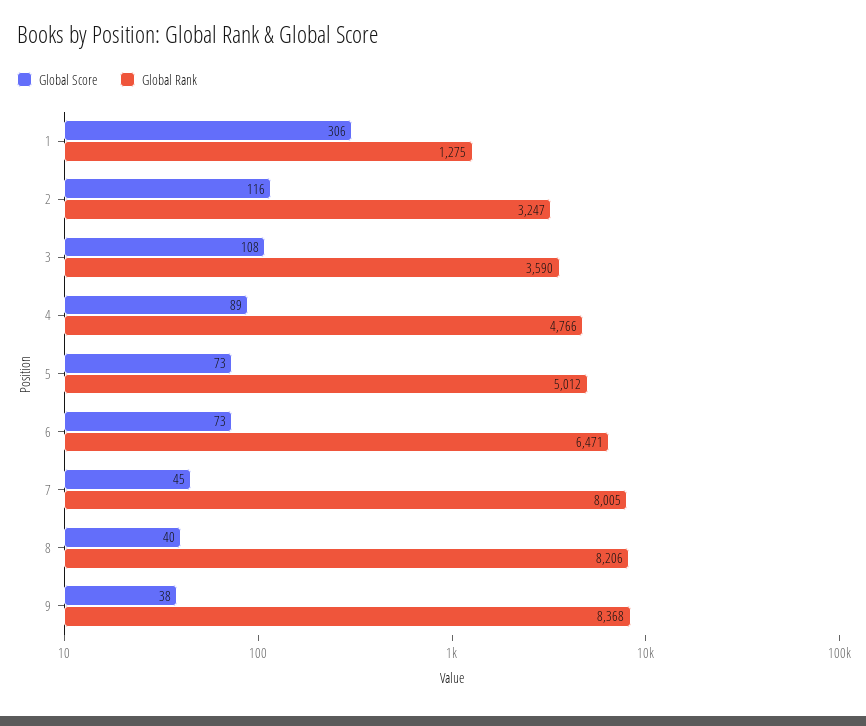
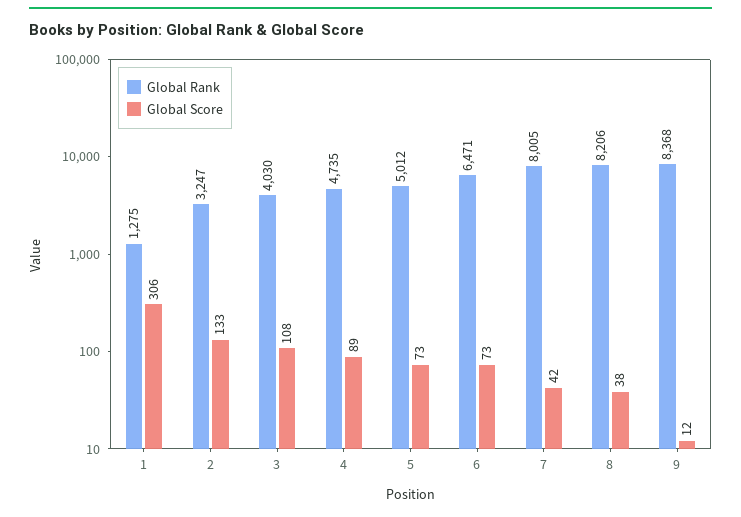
  {
    "Global Score": {
      "1": 306,
-     "2": 116,
+     "2": 133,
      "3": 108,
      "4": 89,
      "5": 73,
      "6": 73,
-     "7": 45,
+     "7": 42,
-     "8": 40,
+     "8": 38,
-     "9": 38
+     "9": 12
    },
    "Global Rank": {
      "1": 1275,
      "2": 3247,
-     "3": 3590,
+     "3": 4030,
-     "4": 4766,
+     "4": 4735,
      "5": 5012,
      "6": 6471,
      "7": 8005,
      "8": 8206,
      "9": 8368
    }
  }

